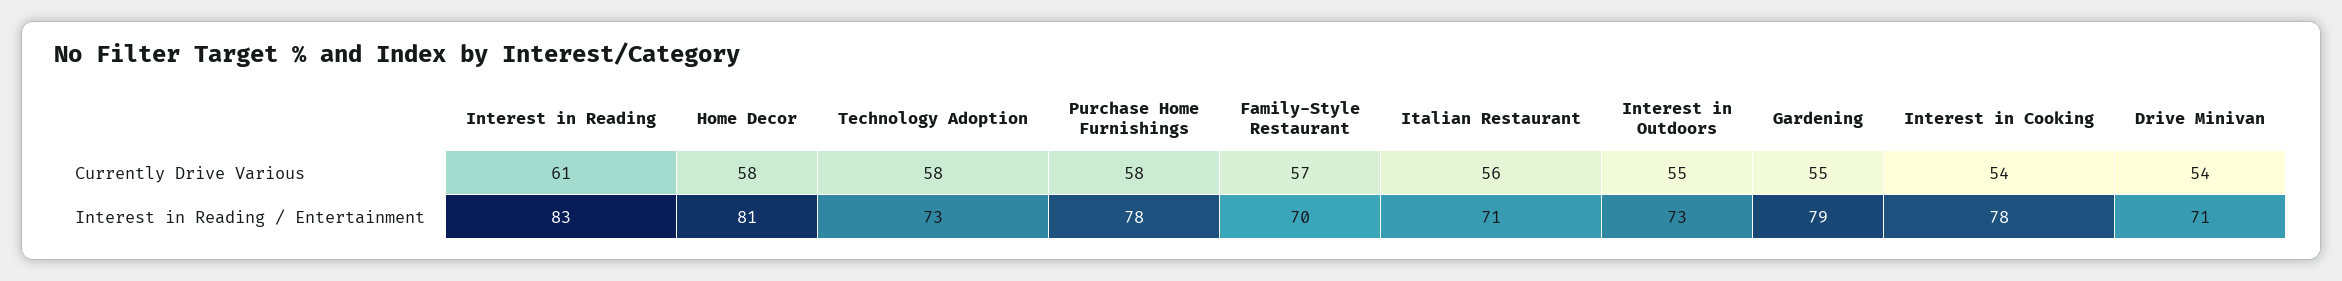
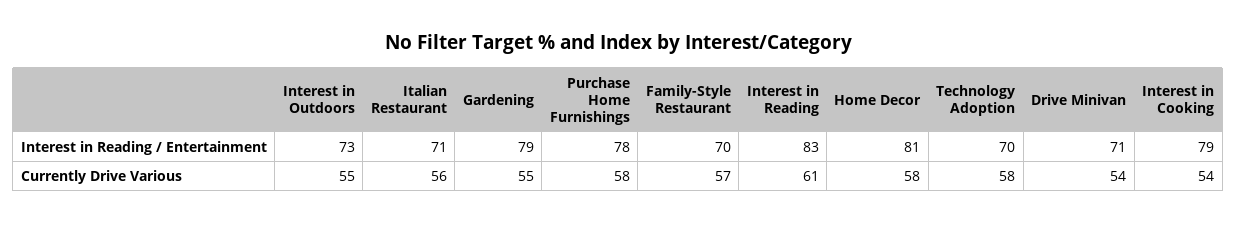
  {
    "Interest in Reading": {
      "Currently Drive Various": 61,
      "Interest in Reading / Entertainment": 83
    },
    "Home Decor": {
      "Currently Drive Various": 58,
      "Interest in Reading / Entertainment": 81
    },
    "Technology Adoption": {
      "Currently Drive Various": 58,
-     "Interest in Reading / Entertainment": 73
+     "Interest in Reading / Entertainment": 70
    },
    "Purchase Home Furnishings": {
      "Currently Drive Various": 58,
      "Interest in Reading / Entertainment": 78
    },
    "Family-Style Restaurant": {
      "Currently Drive Various": 57,
      "Interest in Reading / Entertainment": 70
    },
    "Italian Restaurant": {
      "Currently Drive Various": 56,
      "Interest in Reading / Entertainment": 71
    },
    "Interest in Outdoors": {
      "Currently Drive Various": 55,
      "Interest in Reading / Entertainment": 73
    },
    "Gardening": {
      "Currently Drive Various": 55,
      "Interest in Reading / Entertainment": 79
    },
    "Interest in Cooking": {
      "Currently Drive Various": 54,
-     "Interest in Reading / Entertainment": 78
+     "Interest in Reading / Entertainment": 79
    },
    "Drive Minivan": {
      "Currently Drive Various": 54,
      "Interest in Reading / Entertainment": 71
    }
  }

